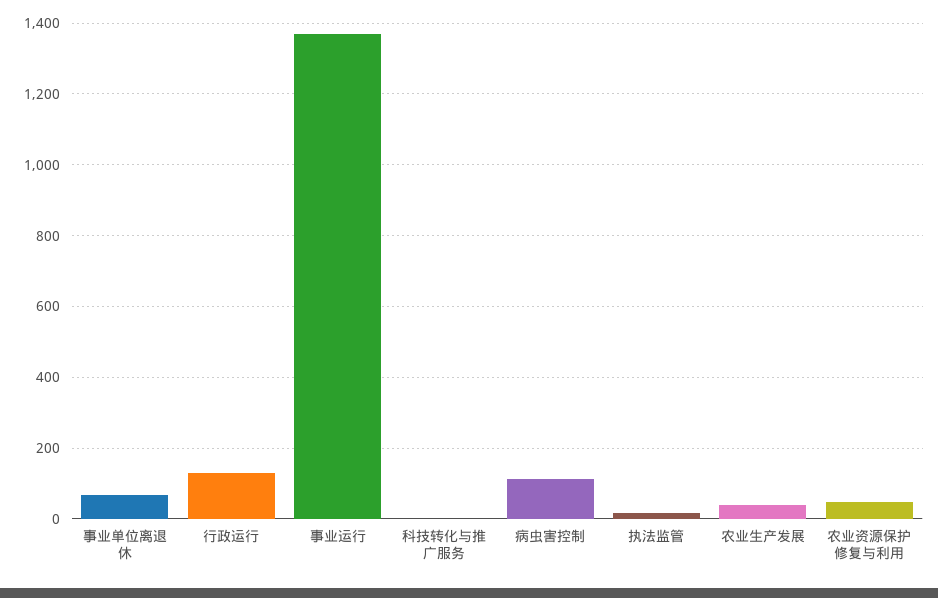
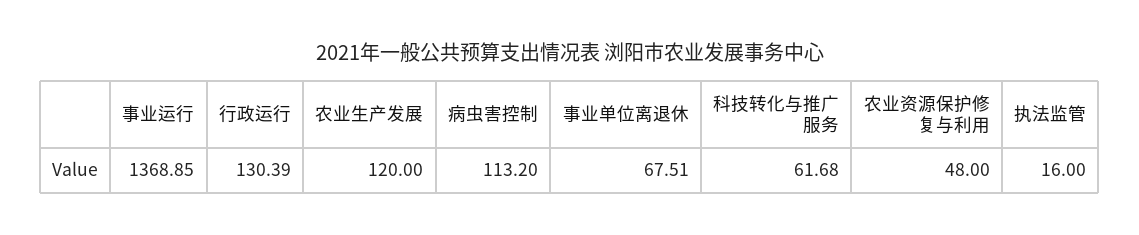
  {
    "事业单位离退休": 67.51,
    "行政运行": 130.39,
    "事业运行": 1368.85,
-   "科技转化与推广服务": 0,
+   "科技转化与推广服务": 61.68,
    "病虫害控制": 113.2,
    "执法监管": 16,
-   "农业生产发展": 40,
+   "农业生产发展": 120,
    "农业资源保护修复与利用": 48
  }

